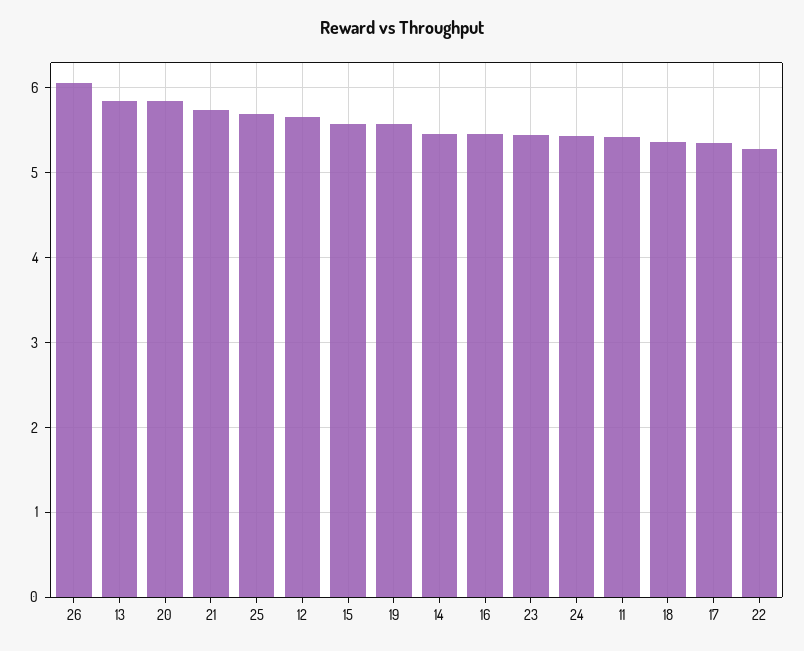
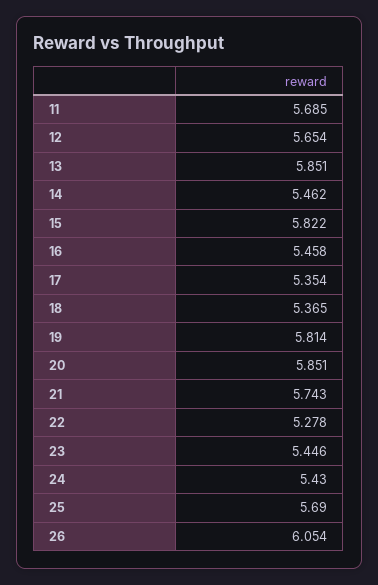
  {
    "26": 6.054,
    "13": 5.851,
    "20": 5.851,
    "21": 5.743,
    "25": 5.69,
    "12": 5.654,
-   "15": 5.6,
+   "15": 5.822,
-   "19": 5.6,
+   "19": 5.814,
    "14": 5.462,
    "16": 5.458,
    "23": 5.446,
    "24": 5.43,
-   "11": 5.4,
+   "11": 5.685,
    "18": 5.365,
    "17": 5.354,
    "22": 5.278
  }

